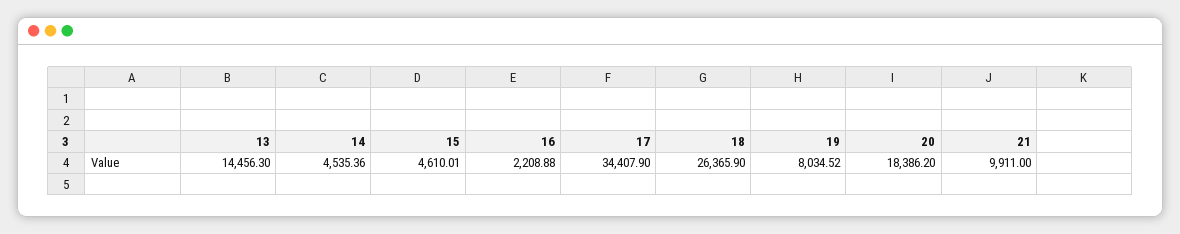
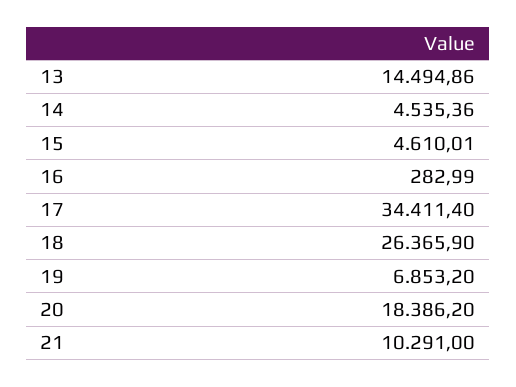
  {
-   "13": 14456.3,
+   "13": 14494.86,
    "14": 4535.36,
    "15": 4610.01,
-   "16": 2208.88,
+   "16": 282.99,
-   "17": 34407.9,
+   "17": 34411.4,
    "18": 26365.9,
-   "19": 8034.52,
+   "19": 6853.2,
    "20": 18386.2,
-   "21": 9911
+   "21": 10291
  }

